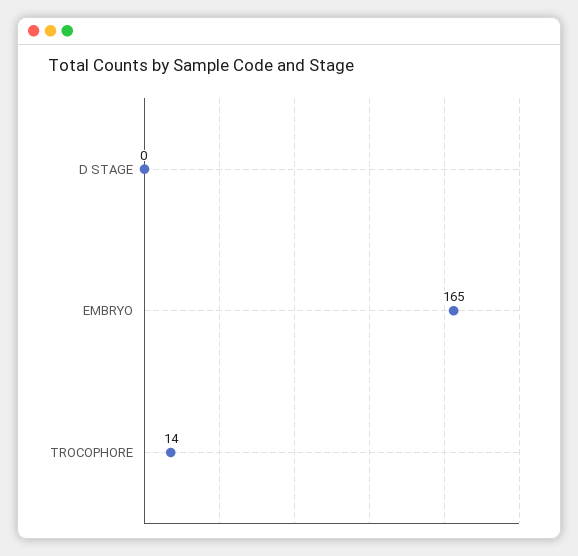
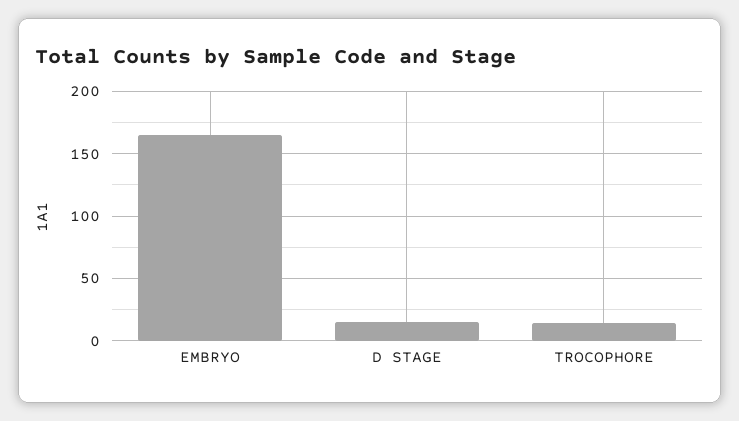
  {
-   "D STAGE": 0,
+   "D STAGE": 15,
    "EMBRYO": 165,
    "TROCOPHORE": 14
  }

